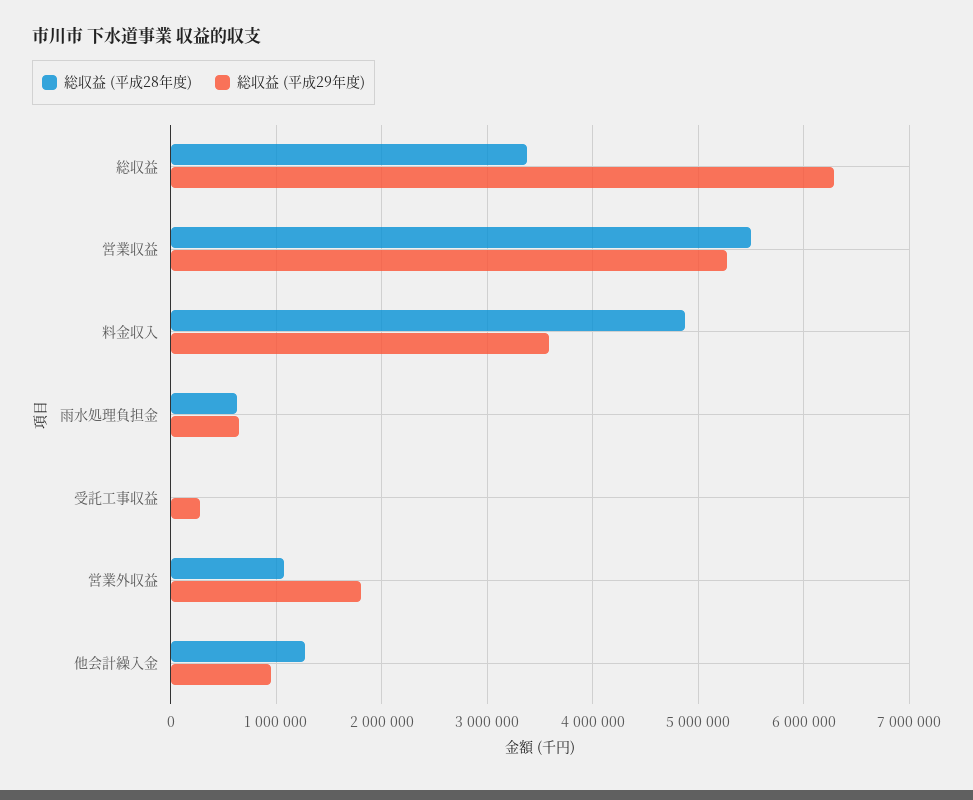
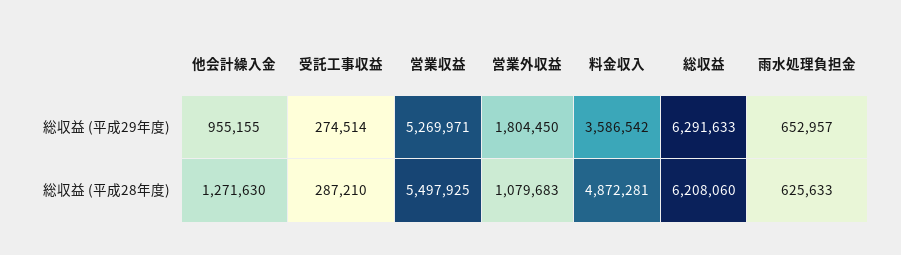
  {
    "総収益 (平成28年度)": {
-     "総収益": 3400000,
+     "総収益": 6208060,
      "営業収益": 5497925,
      "料金収入": 4872281,
      "雨水処理負担金": 625633,
-     "受託工事収益": 0,
+     "受託工事収益": 287210,
      "営業外収益": 1079683,
      "他会計繰入金": 1271630
    },
    "総収益 (平成29年度)": {
      "総収益": 6291633,
      "営業収益": 5269971,
      "料金収入": 3586542,
      "雨水処理負担金": 652957,
      "受託工事収益": 274514,
      "営業外収益": 1804450,
      "他会計繰入金": 955155
    }
  }

